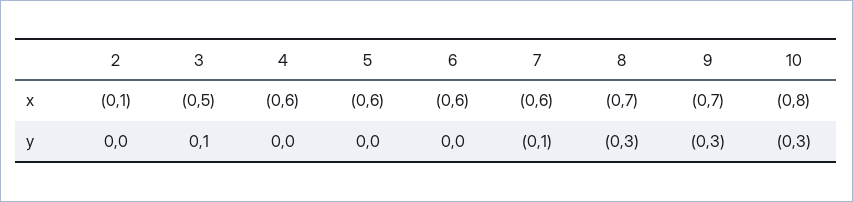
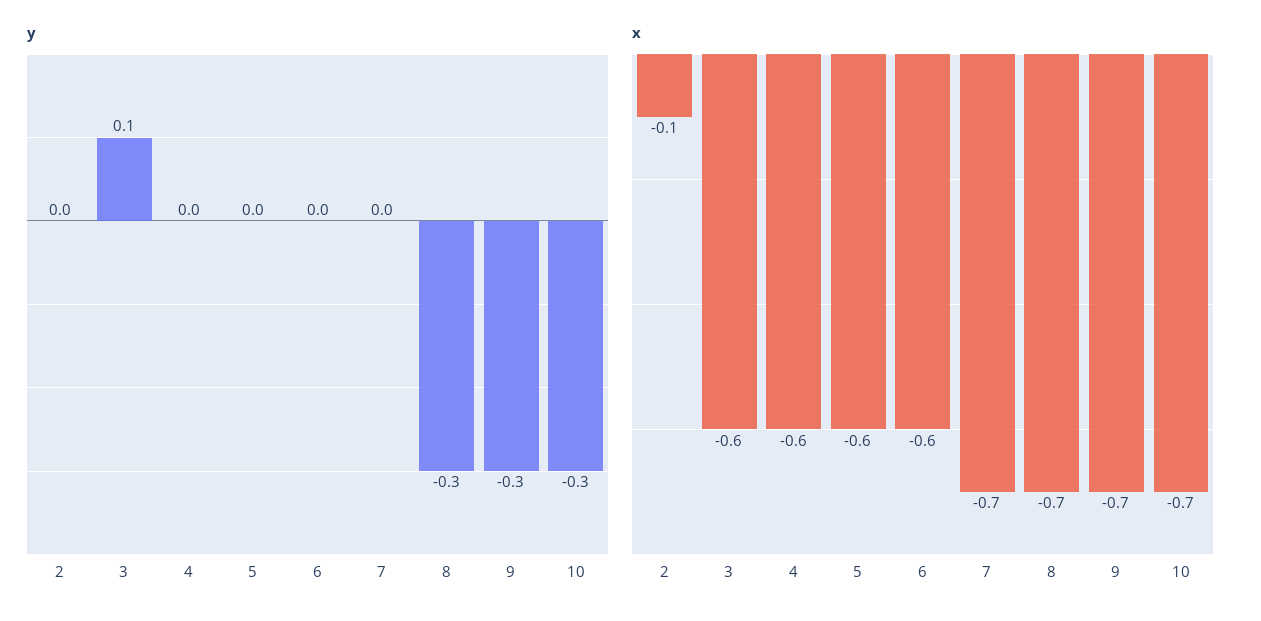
  {
    "x": {
      "2": -0.1,
-     "3": -0.5,
+     "3": -0.6,
      "4": -0.6,
      "5": -0.6,
      "6": -0.6,
-     "7": -0.6,
+     "7": -0.7,
      "8": -0.7,
      "9": -0.7,
-     "10": -0.8
+     "10": -0.7
    },
    "y": {
      "2": 0,
      "3": 0.1,
      "4": 0,
      "5": 0,
      "6": 0,
-     "7": -0.1,
+     "7": 0,
      "8": -0.3,
      "9": -0.3,
      "10": -0.3
    }
  }

